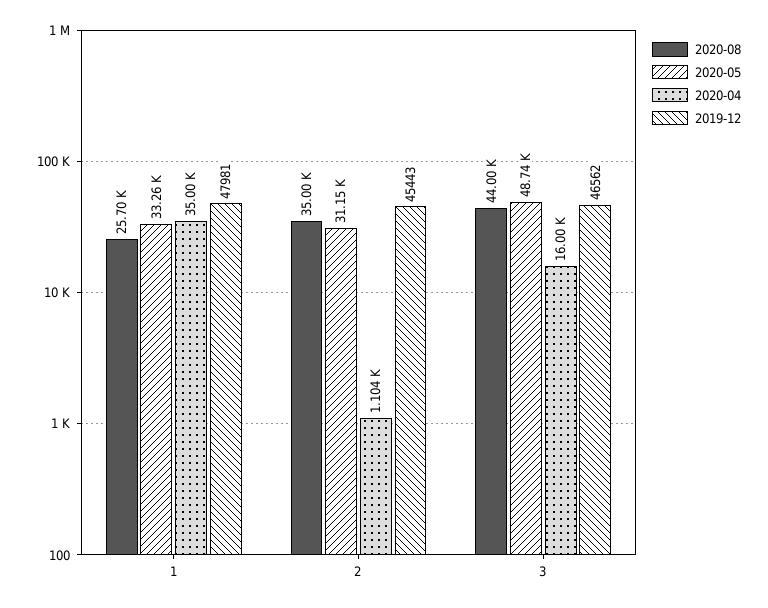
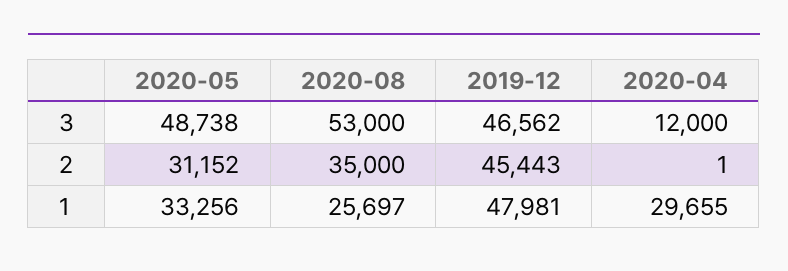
  {
    "2020-08": {
      "1": 25697,
      "2": 35000,
-     "3": 44000
+     "3": 53000
    },
    "2020-05": {
      "1": 33256,
      "2": 31152,
      "3": 48738
    },
    "2020-04": {
-     "1": 35000,
+     "1": 29655,
-     "2": 1104,
+     "2": 1,
-     "3": 16000
+     "3": 12000
    },
    "2019-12": {
      "1": 47981,
      "2": 45443,
      "3": 46562
    }
  }

